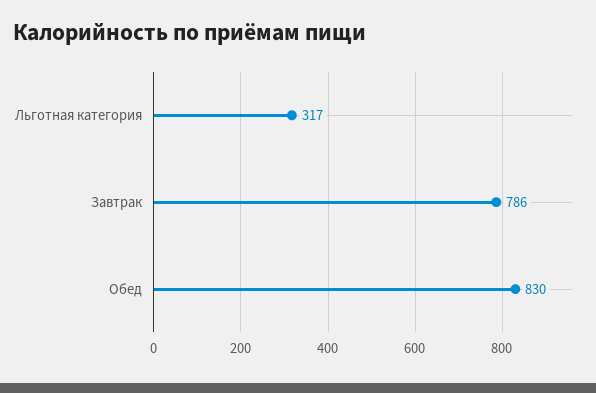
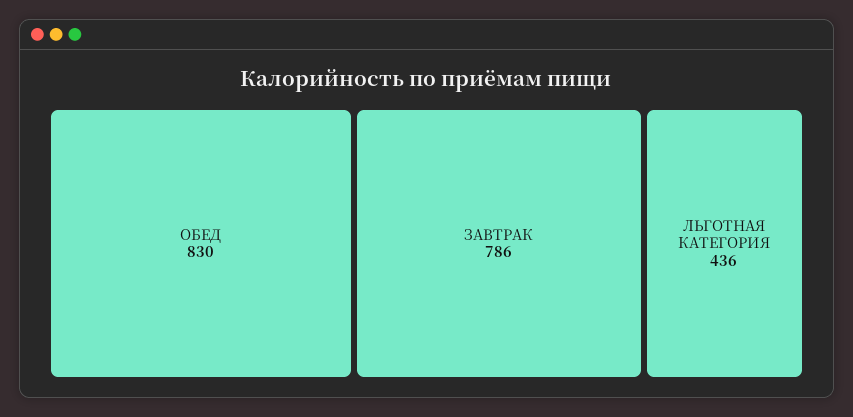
  {
-   "Льготная категория": 317,
+   "Льготная категория": 436,
    "Завтрак": 786,
    "Обед": 830
  }

